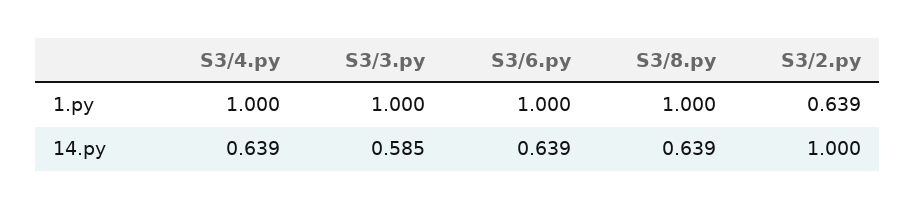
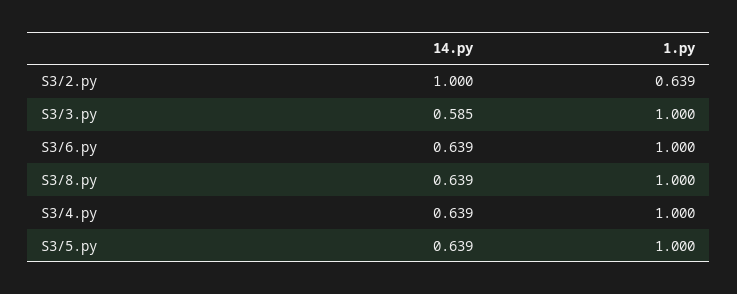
  {
    "S3/4.py": {
      "1.py": 1,
      "14.py": 0.639
    },
    "S3/3.py": {
      "1.py": 1,
      "14.py": 0.585
    },
    "S3/6.py": {
      "1.py": 1,
      "14.py": 0.639
    },
    "S3/8.py": {
      "1.py": 1,
      "14.py": 0.639
    },
    "S3/2.py": {
      "1.py": 0.639,
      "14.py": 1
-   }
+   },
+   "S3/5.py": {
+     "14.py": 0.639,
+     "1.py": 1
+   }
  }

